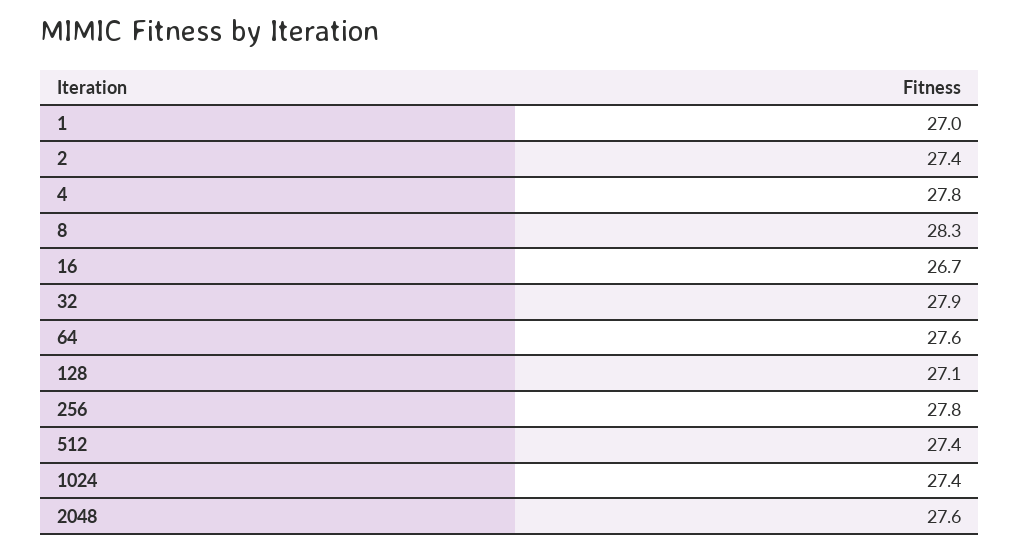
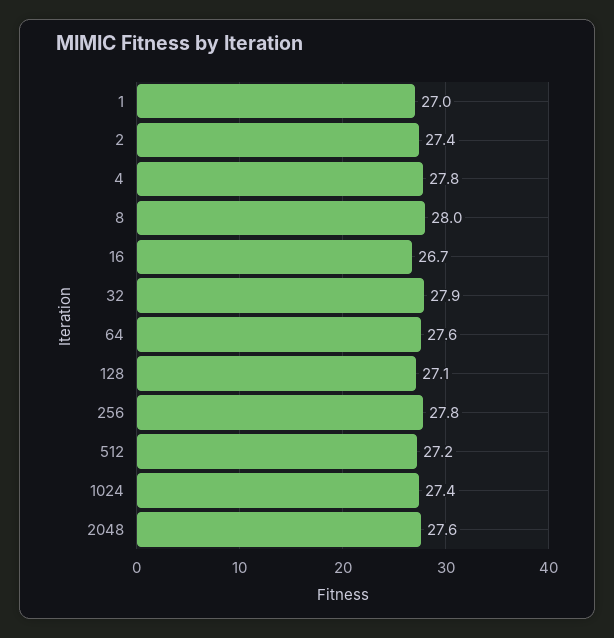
  {
    "1": 27,
    "2": 27.4,
    "4": 27.8,
-   "8": 28.3,
+   "8": 28,
    "16": 26.7,
    "32": 27.9,
    "64": 27.6,
    "128": 27.1,
    "256": 27.8,
-   "512": 27.4,
+   "512": 27.2,
    "1024": 27.4,
    "2048": 27.6
  }

